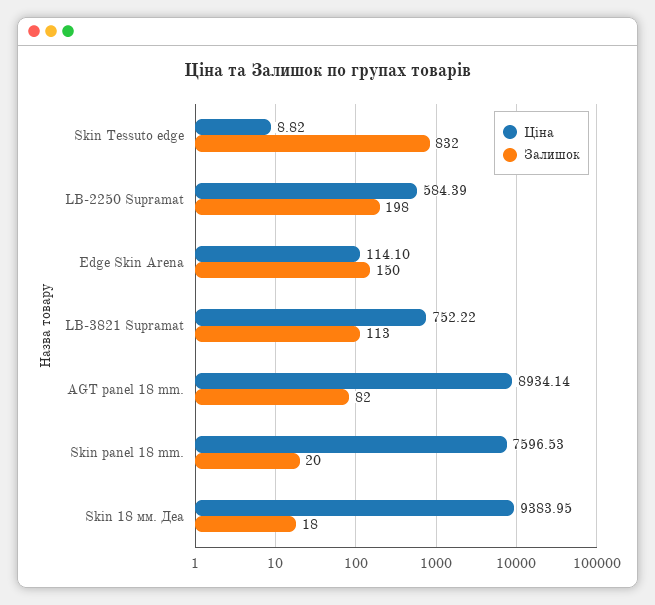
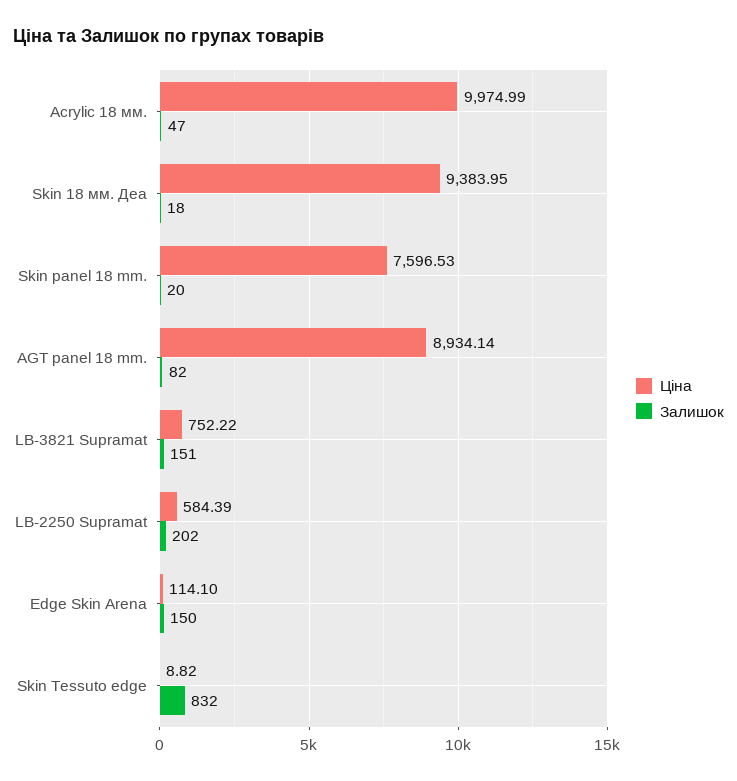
  {
    "Ціна": {
      "Skin Tessuto edge": 8.82,
      "LB-2250 Supramat": 584.39,
      "Edge Skin Arena": 114.1,
      "LB-3821 Supramat": 752.22,
      "AGT panel 18 mm.": 8934.14,
      "Skin panel 18 mm.": 7596.53,
-     "Skin 18 мм. Деа": 9383.95
+     "Skin 18 мм. Деа": 9383.95,
+     "Acrylic 18 мм.": 9974.99
    },
    "Залишок": {
      "Skin Tessuto edge": 832,
-     "LB-2250 Supramat": 198,
+     "LB-2250 Supramat": 202,
      "Edge Skin Arena": 150,
-     "LB-3821 Supramat": 113,
+     "LB-3821 Supramat": 151,
      "AGT panel 18 mm.": 82,
      "Skin panel 18 mm.": 20,
-     "Skin 18 мм. Деа": 18
+     "Skin 18 мм. Деа": 18,
+     "Acrylic 18 мм.": 47
    }
  }

